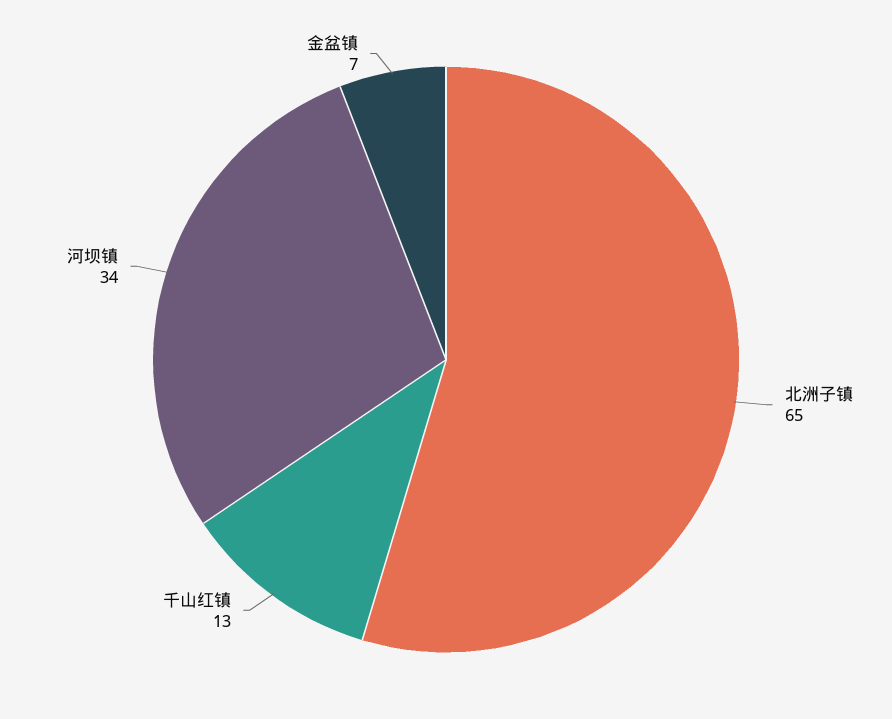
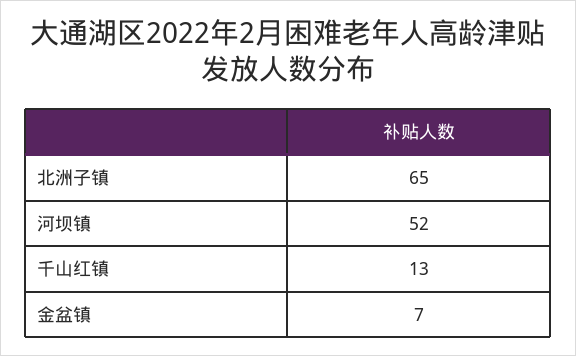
  {
    "北洲子镇": 65,
    "千山红镇": 13,
-   "河坝镇": 34,
+   "河坝镇": 52,
    "金盆镇": 7
  }

